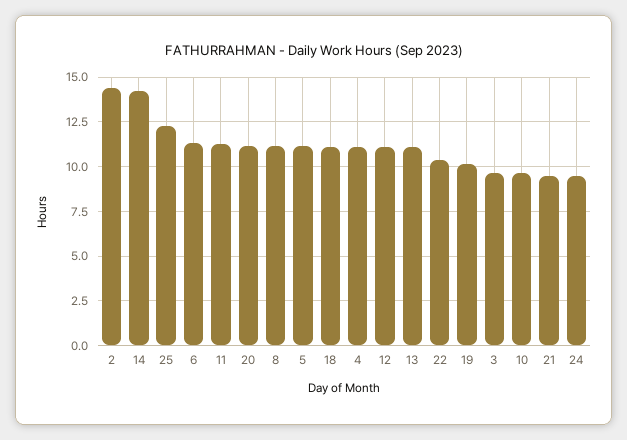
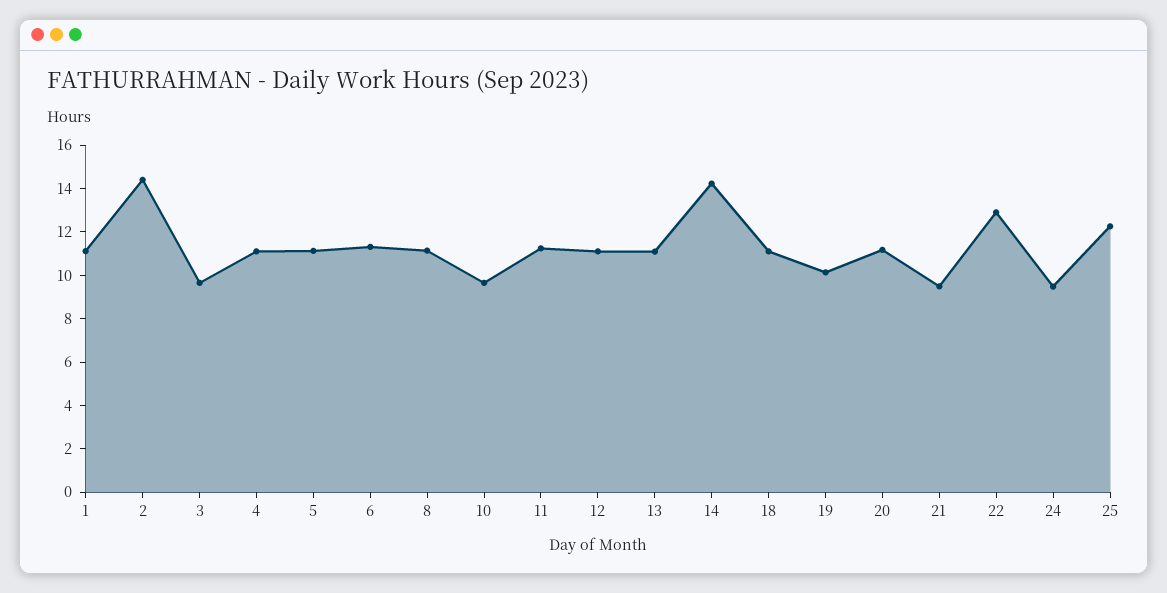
  {
    "2": 14.5,
    "14": 14,
    "25": 12.5,
    "6": 11.5,
    "11": 11,
    "20": 11,
    "8": 11,
    "5": 11,
    "18": 11,
    "4": 11,
    "12": 11,
    "13": 11,
-   "22": 10.5,
+   "22": 13,
    "19": 10,
    "3": 9.5,
    "10": 9.5,
    "21": 9.5,
-   "24": 9.5
+   "24": 9.5,
+   "1": 11
  }

